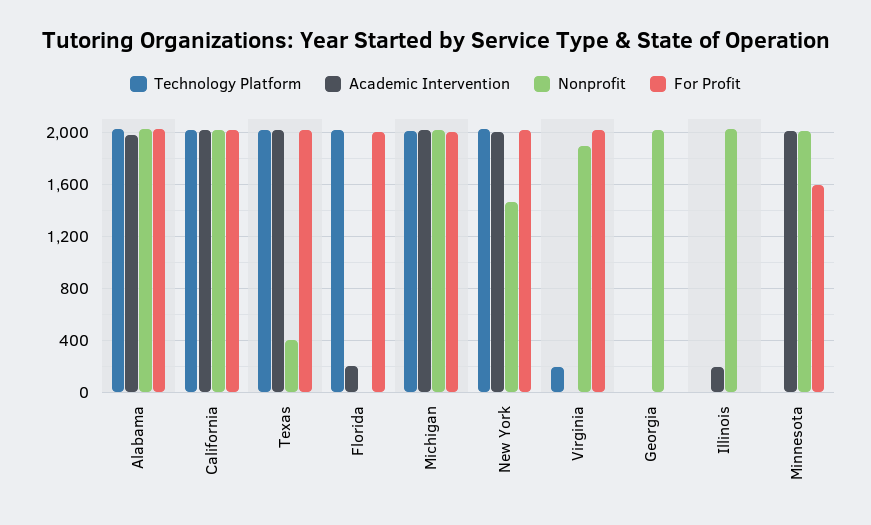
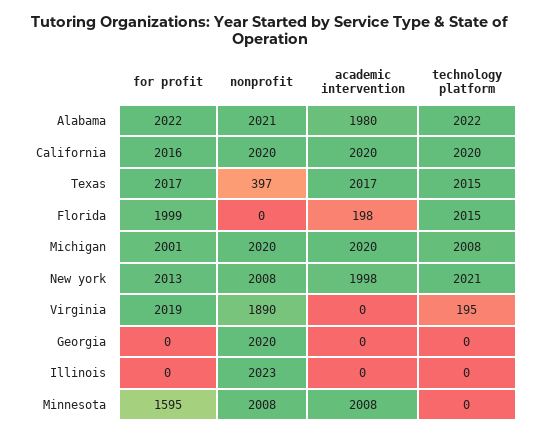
  {
    "Technology Platform": {
      "Alabama": 2022,
      "California": 2020,
      "Texas": 2015,
      "Florida": 2015,
      "Michigan": 2008,
      "New York": 2021,
      "Virginia": 195,
      "Georgia": 0,
      "Illinois": 0,
      "Minnesota": 0
    },
    "Academic Intervention": {
      "Alabama": 1980,
      "California": 2020,
      "Texas": 2017,
      "Florida": 198,
      "Michigan": 2020,
      "New York": 1998,
      "Virginia": 0,
      "Georgia": 0,
-     "Illinois": 200,
+     "Illinois": 0,
      "Minnesota": 2008
    },
    "Nonprofit": {
      "Alabama": 2021,
      "California": 2020,
      "Texas": 397,
      "Florida": 0,
      "Michigan": 2020,
-     "New York": 1450,
+     "New York": 2008,
      "Virginia": 1890,
      "Georgia": 2020,
      "Illinois": 2023,
      "Minnesota": 2008
    },
    "For Profit": {
      "Alabama": 2022,
      "California": 2016,
      "Texas": 2017,
      "Florida": 1999,
      "Michigan": 2001,
      "New York": 2013,
      "Virginia": 2019,
      "Georgia": 0,
      "Illinois": 0,
      "Minnesota": 1595
    }
  }

